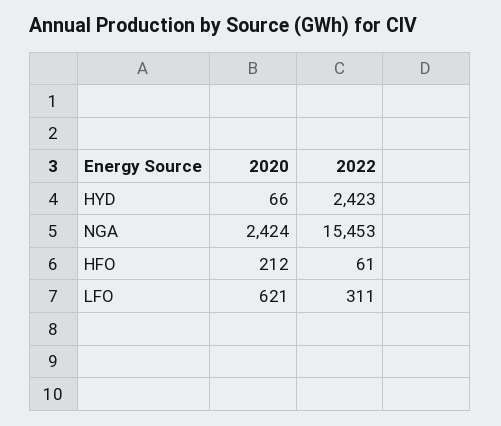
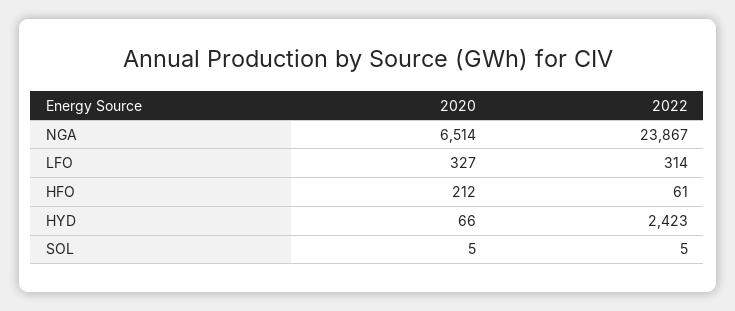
  {
    "2020": {
      "HYD": 66,
-     "NGA": 2424,
+     "NGA": 6514,
      "HFO": 212,
-     "LFO": 621
+     "LFO": 327,
+     "SOL": 5
    },
    "2022": {
      "HYD": 2423,
-     "NGA": 15453,
+     "NGA": 23867,
      "HFO": 61,
-     "LFO": 311
+     "LFO": 314,
+     "SOL": 5
    }
  }

